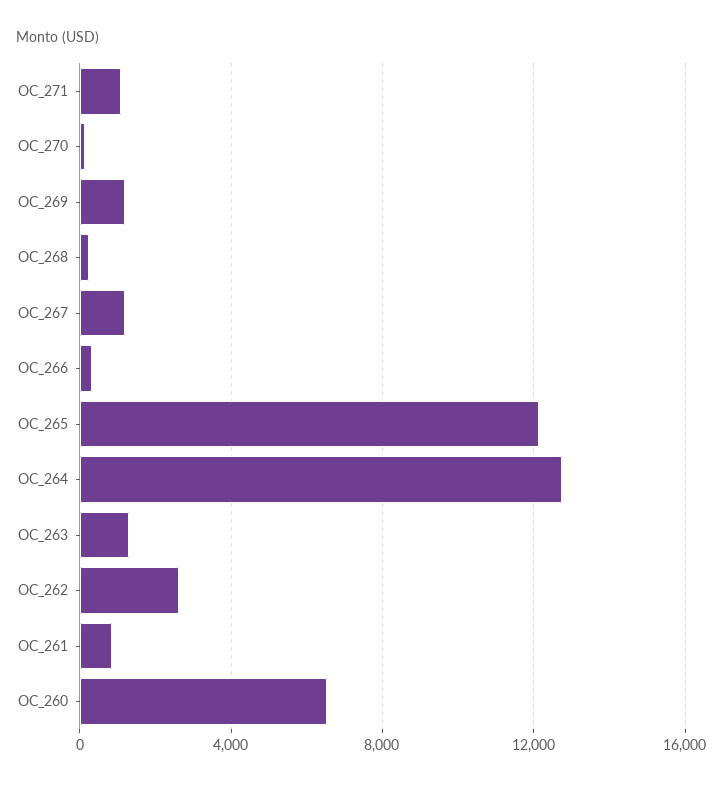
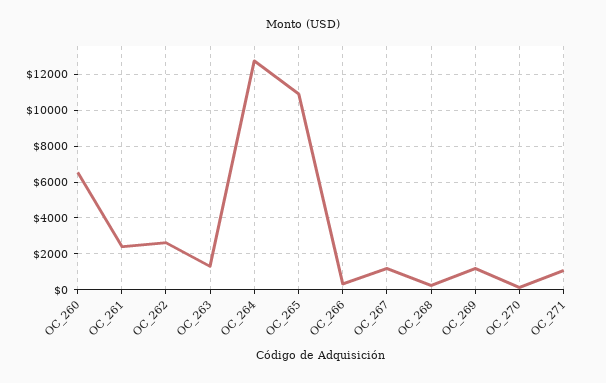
  {
    "OC_271": 1000,
    "OC_270": 0,
    "OC_269": 1000,
    "OC_268": 500,
    "OC_267": 1000,
    "OC_266": 500,
-   "OC_265": 12000,
+   "OC_265": 11000,
    "OC_264": 13000,
    "OC_263": 1500,
    "OC_262": 2500,
-   "OC_261": 1000,
+   "OC_261": 2500,
    "OC_260": 6500
  }

